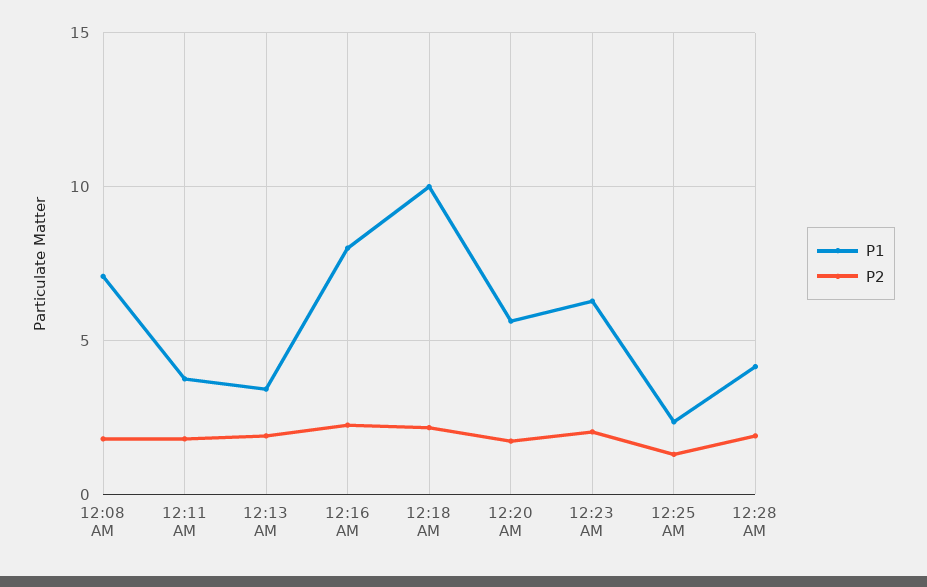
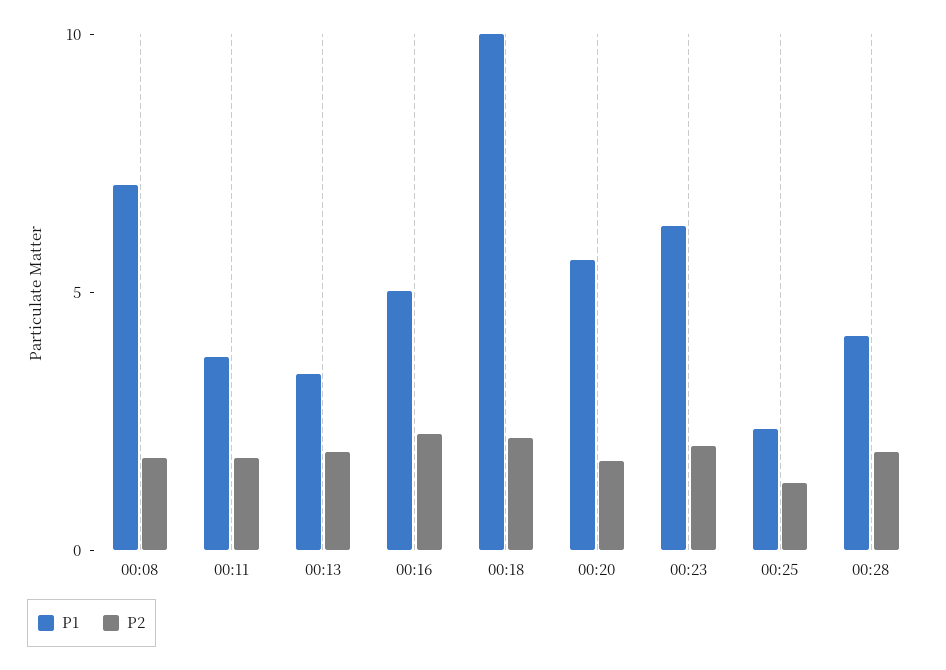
  {
    "P1": {
      "12:08 AM": 7,
      "12:11 AM": 4,
      "12:13 AM": 3.5,
-     "12:16 AM": 8,
+     "12:16 AM": 5,
      "12:18 AM": 10,
      "12:20 AM": 5.5,
      "12:23 AM": 6.5,
      "12:25 AM": 2.5,
      "12:28 AM": 4
    },
    "P2": {
      "12:08 AM": 2,
      "12:11 AM": 2,
      "12:13 AM": 2,
      "12:16 AM": 2.5,
      "12:18 AM": 2,
      "12:20 AM": 1.5,
      "12:23 AM": 2,
      "12:25 AM": 1.5,
      "12:28 AM": 2
    }
  }

